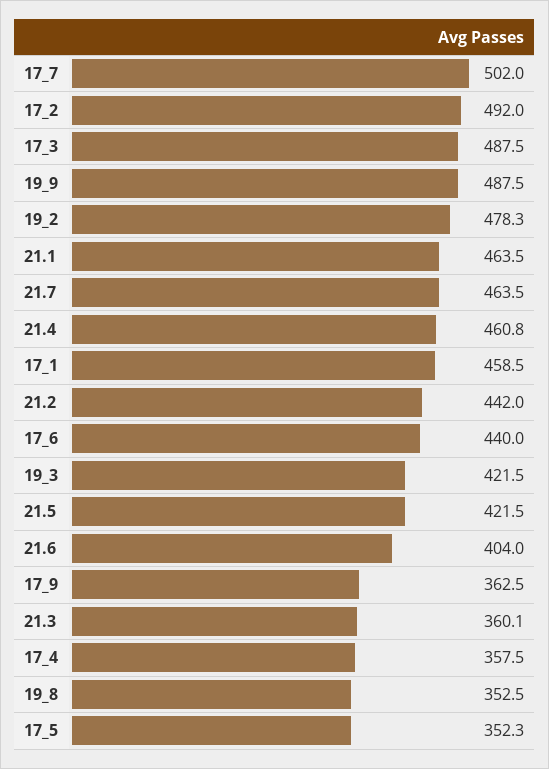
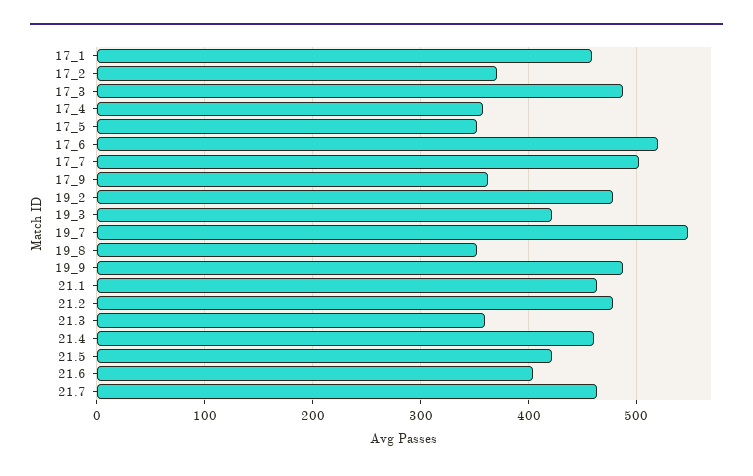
  {
    "17_7": 502,
-   "17_2": 492,
+   "17_2": 370,
    "17_3": 487.5,
    "19_9": 487.5,
    "19_2": 478.3,
    "21.1": 463.5,
    "21.7": 463.5,
    "21.4": 460.8,
    "17_1": 458.5,
-   "21.2": 442,
+   "21.2": 480,
-   "17_6": 440,
+   "17_6": 520,
    "19_3": 421.5,
    "21.5": 421.5,
    "21.6": 404,
    "17_9": 362.5,
    "21.3": 360.1,
    "17_4": 357.5,
    "19_8": 352.5,
-   "17_5": 352.3
+   "17_5": 352.3,
+   "19_7": 550
  }

